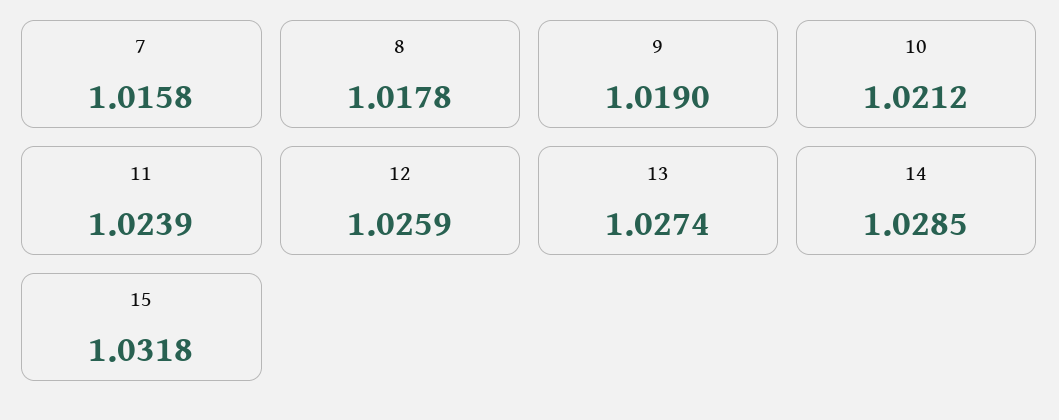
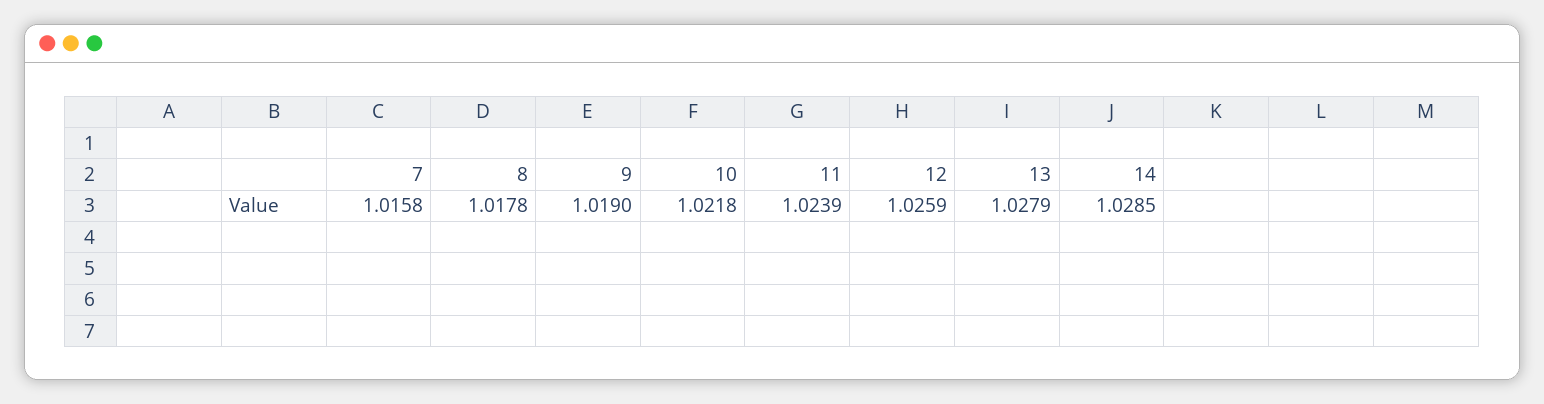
  {
    "7": 1.0158,
    "8": 1.0178,
    "9": 1.019,
-   "10": 1.0212,
+   "10": 1.0218,
    "11": 1.0239,
    "12": 1.0259,
-   "13": 1.0274,
+   "13": 1.0279,
-   "14": 1.0285,
+   "14": 1.0285
-   "15": 1.0318
  }

